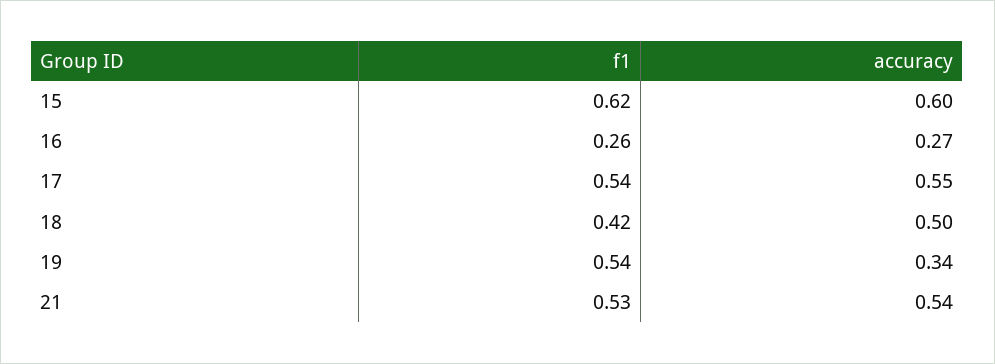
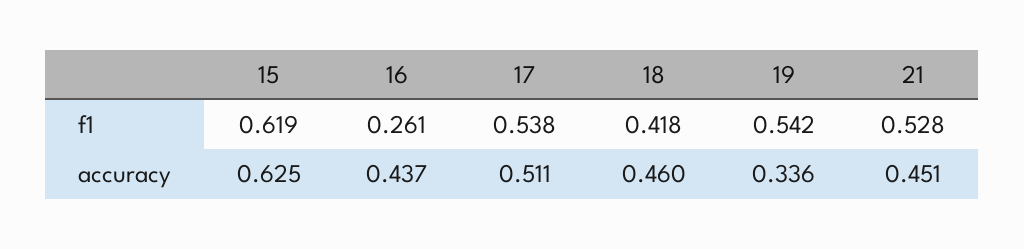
  {
    "f1": {
      "15": 0.619,
      "16": 0.261,
      "17": 0.538,
      "18": 0.418,
      "19": 0.542,
      "21": 0.528
    },
    "accuracy": {
-     "15": 0.6,
+     "15": 0.625,
-     "16": 0.27,
+     "16": 0.437,
-     "17": 0.55,
+     "17": 0.511,
-     "18": 0.5,
+     "18": 0.46,
      "19": 0.336,
-     "21": 0.54
+     "21": 0.451
    }
  }

